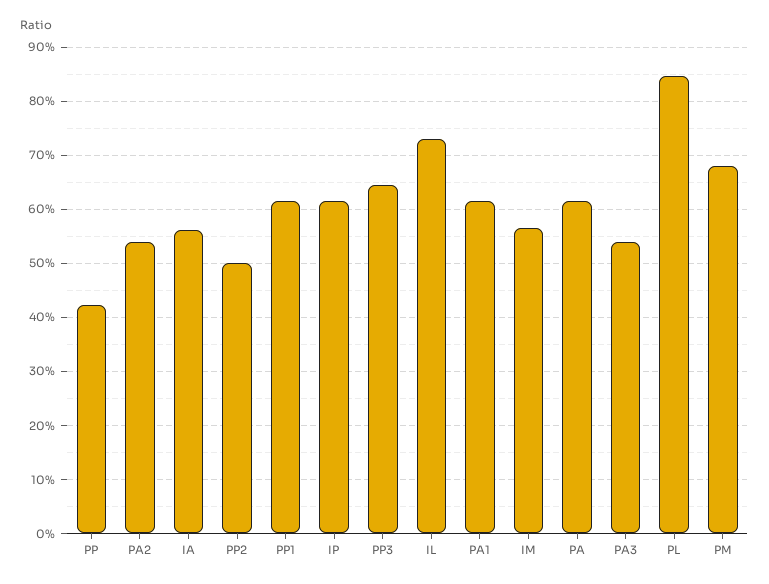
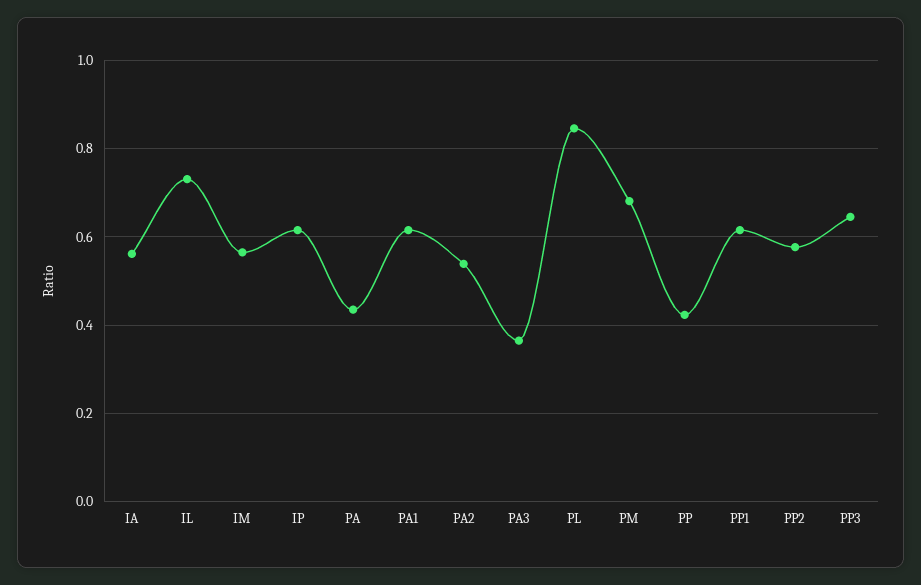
  {
    "PP": 0.42,
    "PA2": 0.54,
    "IA": 0.56,
-   "PP2": 0.5,
+   "PP2": 0.58,
    "PP1": 0.62,
    "IP": 0.62,
    "PP3": 0.64,
    "IL": 0.74,
    "PA1": 0.62,
    "IM": 0.56,
-   "PA": 0.62,
+   "PA": 0.44,
-   "PA3": 0.54,
+   "PA3": 0.36,
    "PL": 0.84,
    "PM": 0.68
  }

